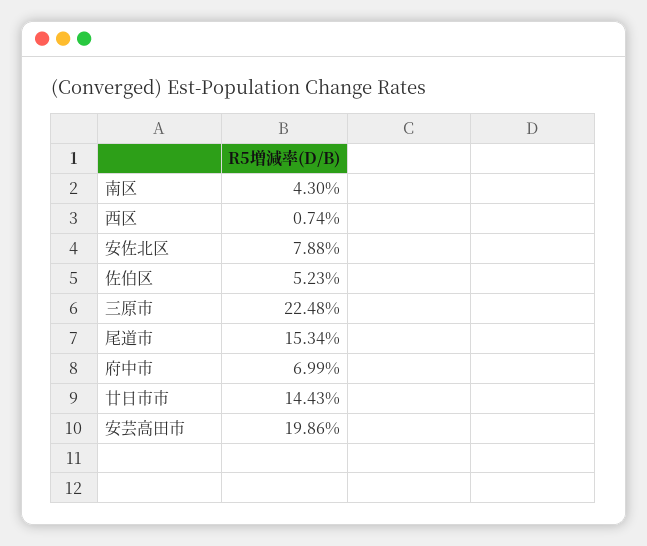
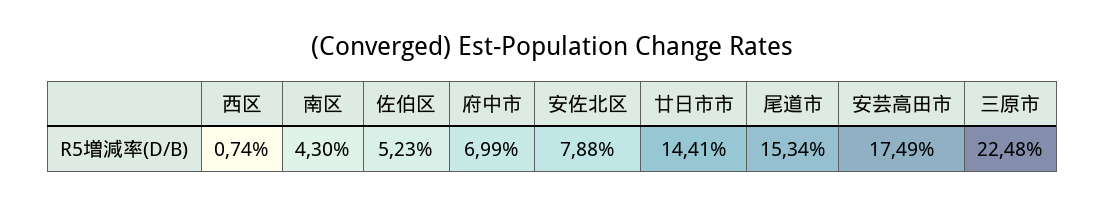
  {
    "南区": 4.3,
    "西区": 0.74,
    "安佐北区": 7.88,
    "佐伯区": 5.23,
    "三原市": 22.48,
    "尾道市": 15.34,
    "府中市": 6.99,
-   "廿日市市": 14.43,
+   "廿日市市": 14.41,
-   "安芸高田市": 19.86
+   "安芸高田市": 17.49
  }

